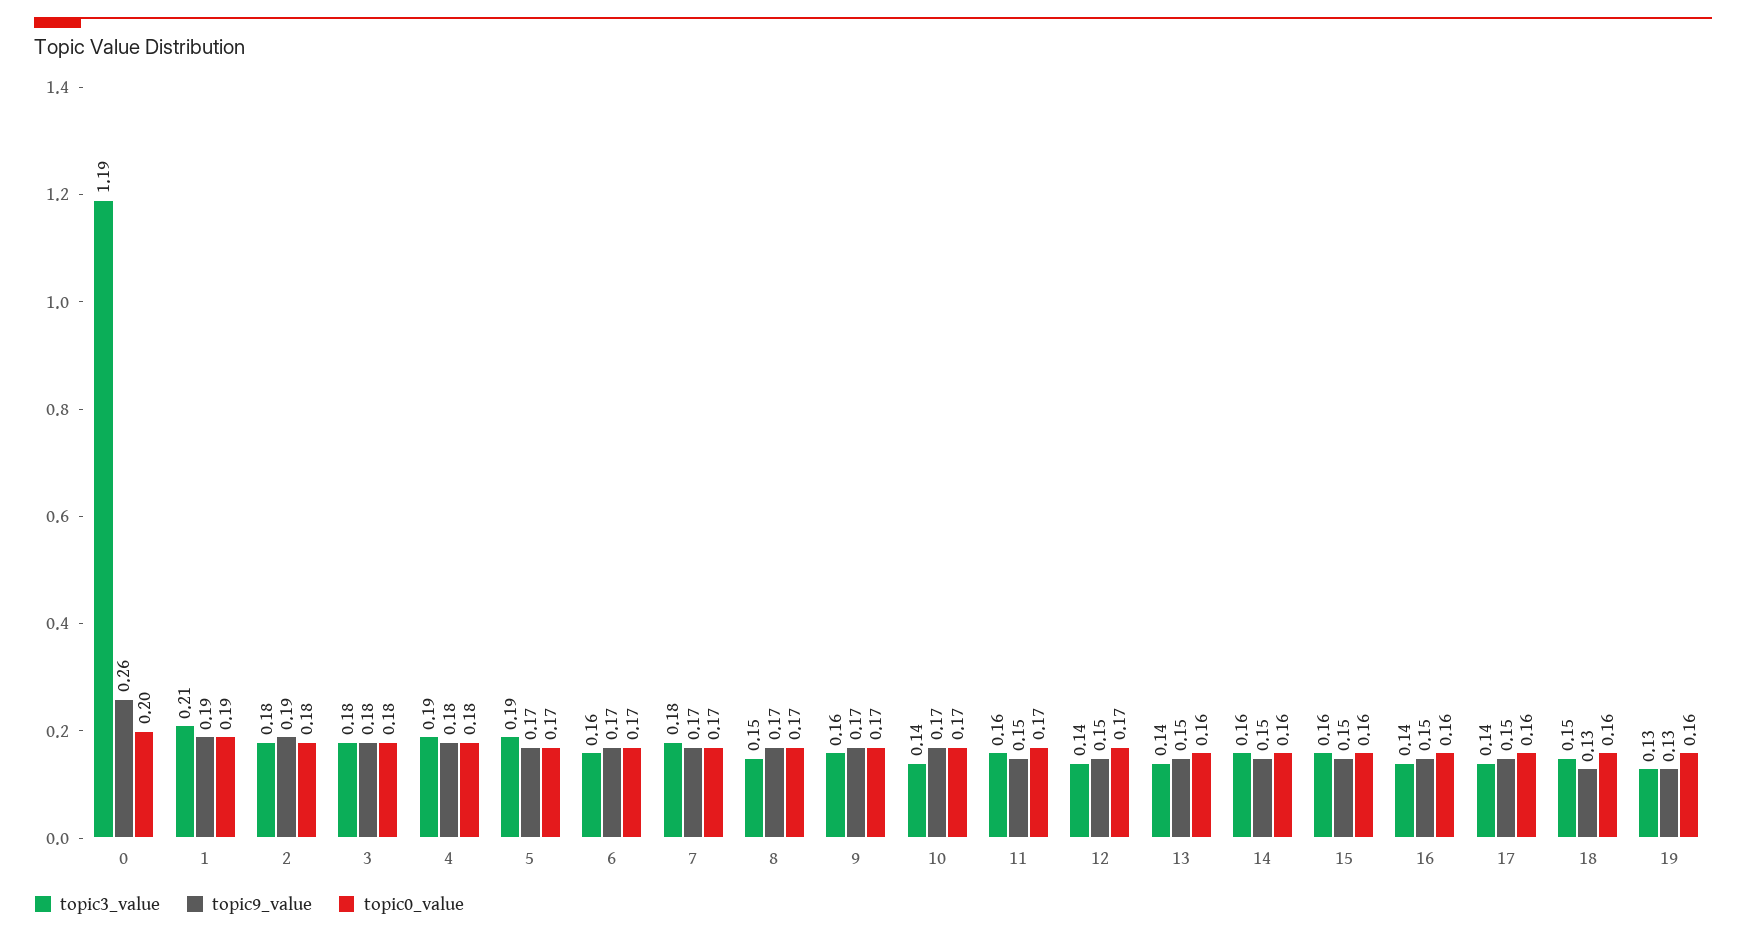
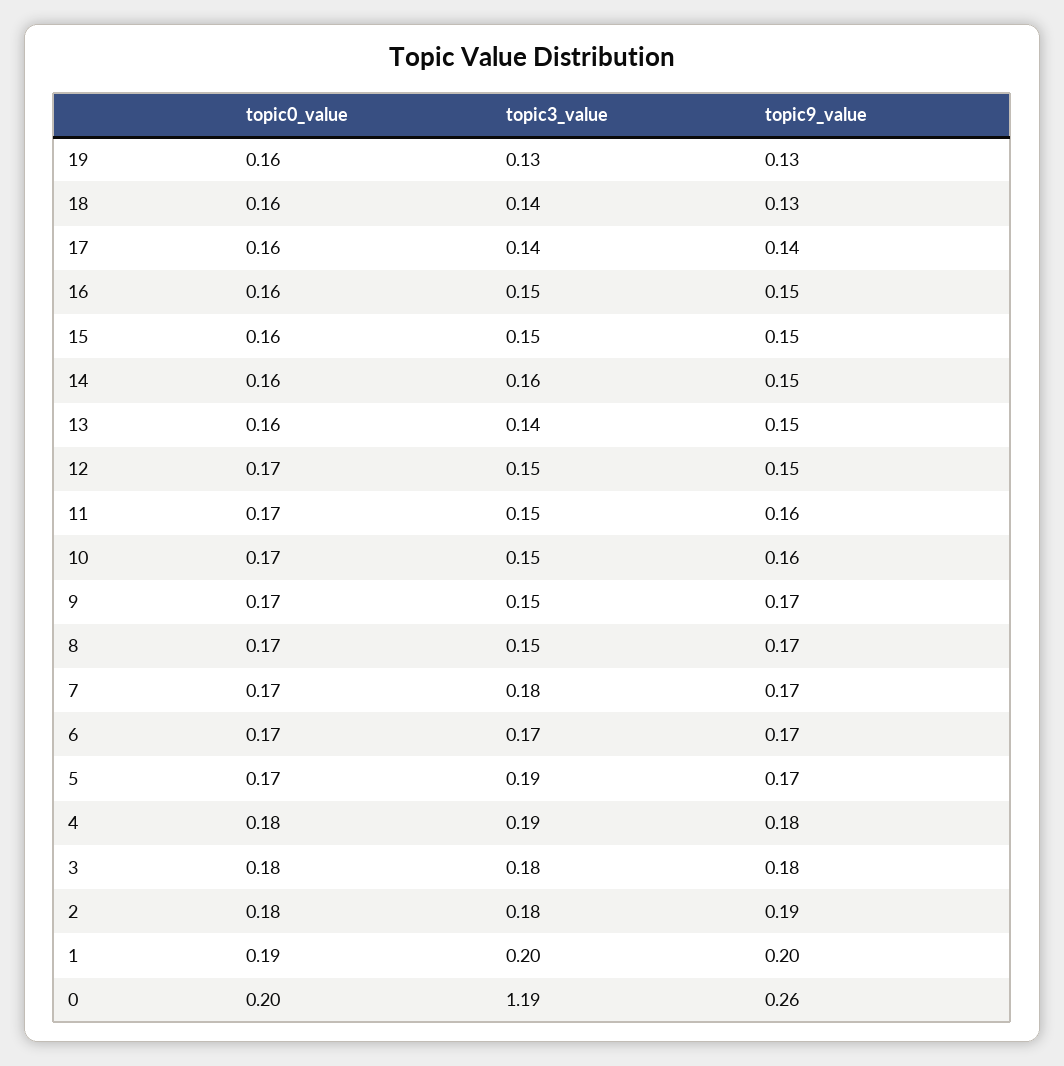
  {
    "topic3_value": {
      "0": 1.19,
-     "1": 0.21,
+     "1": 0.2,
      "2": 0.18,
      "3": 0.18,
      "4": 0.19,
      "5": 0.19,
-     "6": 0.16,
+     "6": 0.17,
      "7": 0.18,
      "8": 0.15,
-     "9": 0.16,
+     "9": 0.15,
-     "10": 0.14,
+     "10": 0.15,
-     "11": 0.16,
+     "11": 0.15,
-     "12": 0.14,
+     "12": 0.15,
      "13": 0.14,
      "14": 0.16,
-     "15": 0.16,
+     "15": 0.15,
-     "16": 0.14,
+     "16": 0.15,
      "17": 0.14,
-     "18": 0.15,
+     "18": 0.14,
      "19": 0.13
    },
    "topic9_value": {
      "0": 0.26,
-     "1": 0.19,
+     "1": 0.2,
      "2": 0.19,
      "3": 0.18,
      "4": 0.18,
      "5": 0.17,
      "6": 0.17,
      "7": 0.17,
      "8": 0.17,
      "9": 0.17,
-     "10": 0.17,
+     "10": 0.16,
-     "11": 0.15,
+     "11": 0.16,
      "12": 0.15,
      "13": 0.15,
      "14": 0.15,
      "15": 0.15,
      "16": 0.15,
-     "17": 0.15,
+     "17": 0.14,
      "18": 0.13,
      "19": 0.13
    },
    "topic0_value": {
      "0": 0.2,
      "1": 0.19,
      "2": 0.18,
      "3": 0.18,
      "4": 0.18,
      "5": 0.17,
      "6": 0.17,
      "7": 0.17,
      "8": 0.17,
      "9": 0.17,
      "10": 0.17,
      "11": 0.17,
      "12": 0.17,
      "13": 0.16,
      "14": 0.16,
      "15": 0.16,
      "16": 0.16,
      "17": 0.16,
      "18": 0.16,
      "19": 0.16
    }
  }

